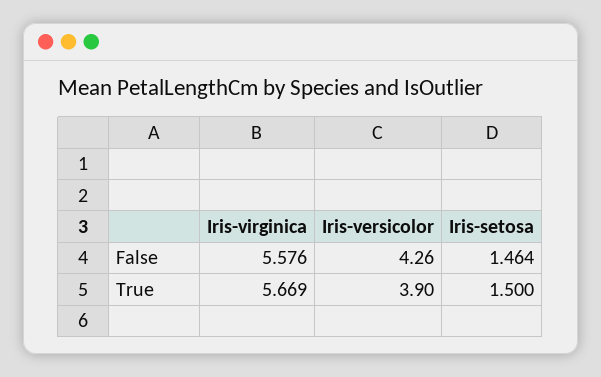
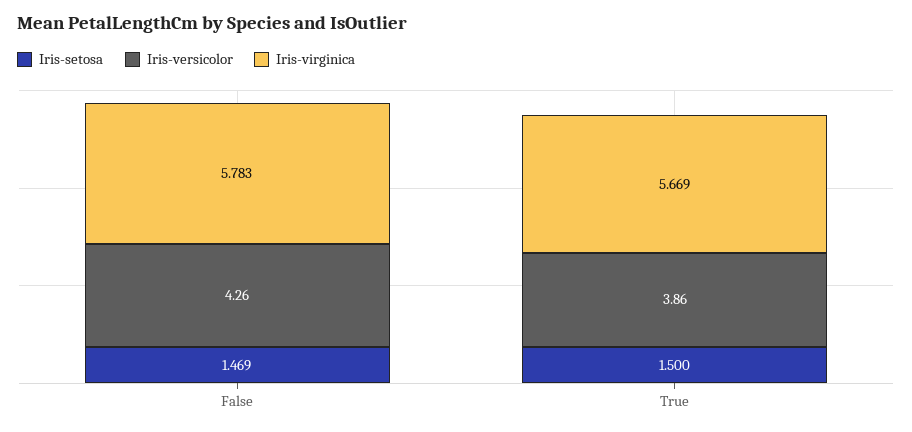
  {
    "Iris-virginica": {
-     "False": 5.576,
+     "False": 5.783,
      "True": 5.669
    },
    "Iris-versicolor": {
      "False": 4.26,
-     "True": 3.9
+     "True": 3.86
    },
    "Iris-setosa": {
-     "False": 1.464,
+     "False": 1.469,
      "True": 1.5
    }
  }

